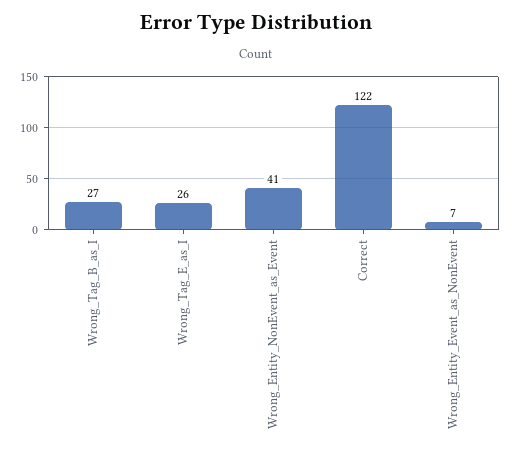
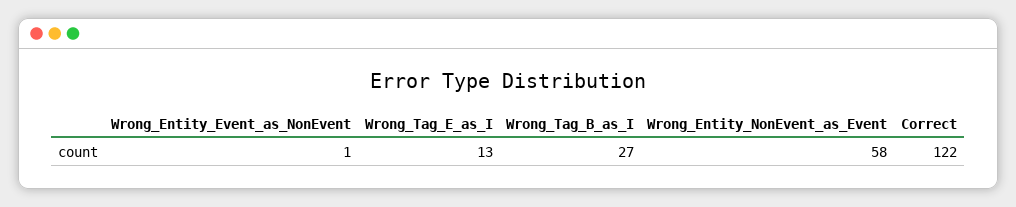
  {
    "Wrong_Tag_B_as_I": 27,
-   "Wrong_Tag_E_as_I": 26,
+   "Wrong_Tag_E_as_I": 13,
-   "Wrong_Entity_NonEvent_as_Event": 41,
+   "Wrong_Entity_NonEvent_as_Event": 58,
    "Correct": 122,
-   "Wrong_Entity_Event_as_NonEvent": 7
+   "Wrong_Entity_Event_as_NonEvent": 1
  }

